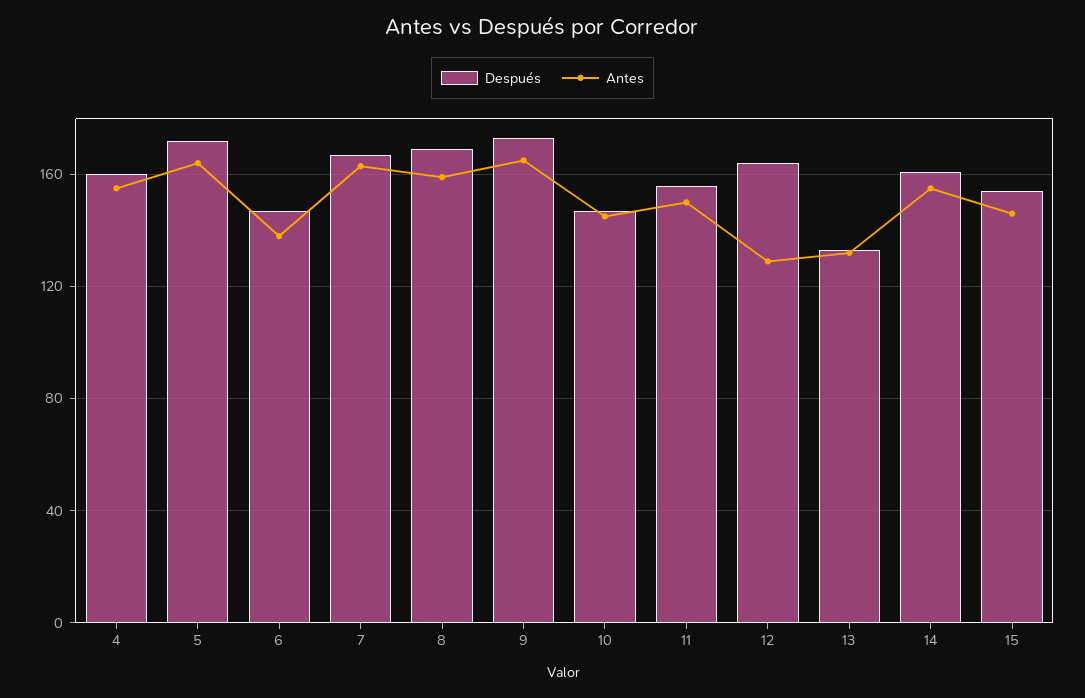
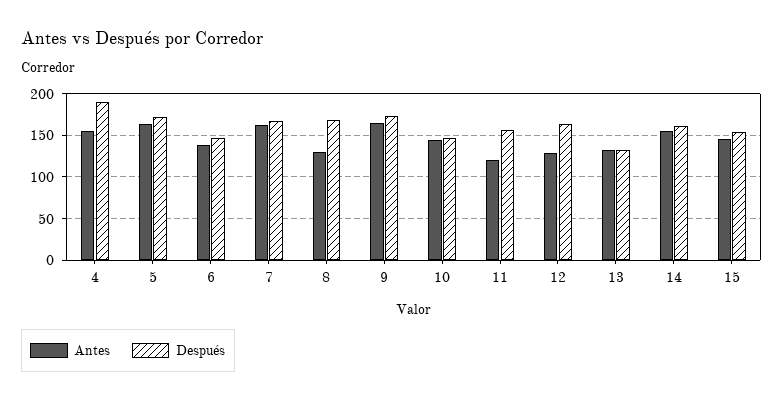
  {
    "Después": {
-     "4": 160,
+     "4": 190,
      "5": 170,
      "6": 145,
      "7": 165,
      "8": 170,
      "9": 175,
      "10": 145,
      "11": 155,
      "12": 165,
      "13": 135,
      "14": 160,
      "15": 155
    },
    "Antes": {
      "4": 155,
      "5": 165,
      "6": 140,
      "7": 165,
-     "8": 160,
+     "8": 130,
      "9": 165,
      "10": 145,
-     "11": 150,
+     "11": 120,
      "12": 130,
      "13": 130,
      "14": 155,
      "15": 145
    }
  }

